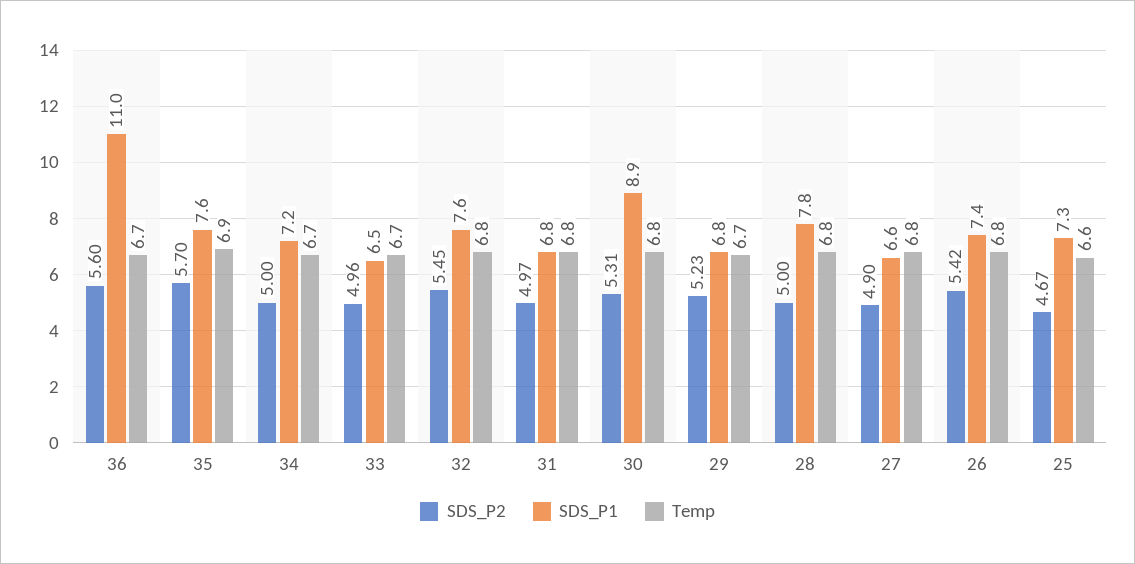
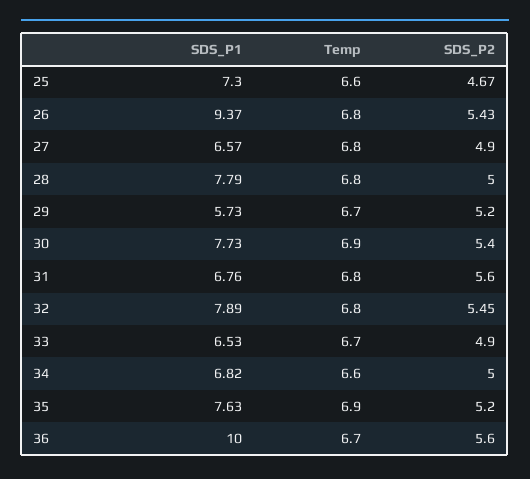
  {
    "SDS_P2": {
      "36": 5.6,
-     "35": 5.7,
+     "35": 5.2,
      "34": 5,
-     "33": 4.96,
+     "33": 4.9,
      "32": 5.45,
-     "31": 4.97,
+     "31": 5.6,
-     "30": 5.31,
+     "30": 5.4,
-     "29": 5.23,
+     "29": 5.2,
      "28": 5,
      "27": 4.9,
-     "26": 5.42,
+     "26": 5.43,
      "25": 4.67
    },
    "SDS_P1": {
-     "36": 11,
+     "36": 10,
      "35": 7.63,
-     "34": 7.2,
+     "34": 6.82,
      "33": 6.53,
-     "32": 7.6,
+     "32": 7.89,
      "31": 6.76,
-     "30": 8.9,
+     "30": 7.73,
-     "29": 6.8,
+     "29": 5.73,
      "28": 7.79,
      "27": 6.57,
-     "26": 7.4,
+     "26": 9.37,
      "25": 7.3
    },
    "Temp": {
      "36": 6.7,
      "35": 6.9,
-     "34": 6.7,
+     "34": 6.6,
      "33": 6.7,
      "32": 6.8,
      "31": 6.8,
-     "30": 6.8,
+     "30": 6.9,
      "29": 6.7,
      "28": 6.8,
      "27": 6.8,
      "26": 6.8,
      "25": 6.6
    }
  }

